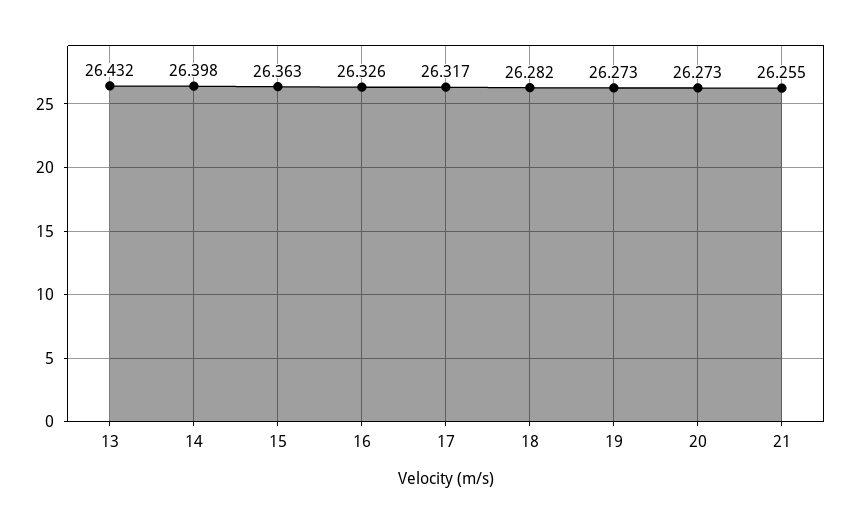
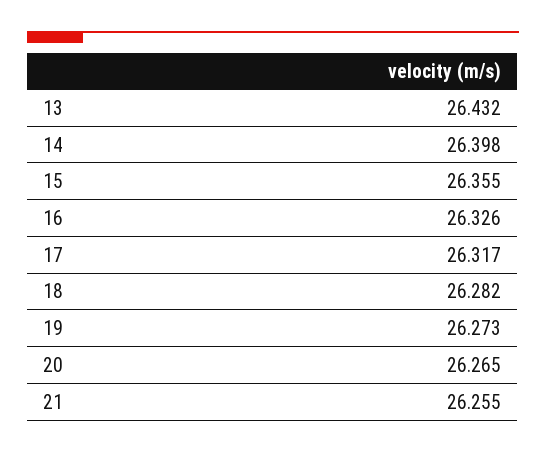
  {
    "13": 26.432,
    "14": 26.398,
-   "15": 26.363,
+   "15": 26.355,
    "16": 26.326,
    "17": 26.317,
    "18": 26.282,
    "19": 26.273,
-   "20": 26.273,
+   "20": 26.265,
    "21": 26.255
  }

